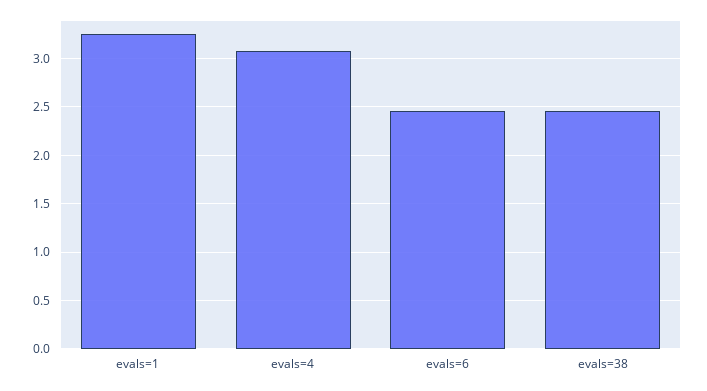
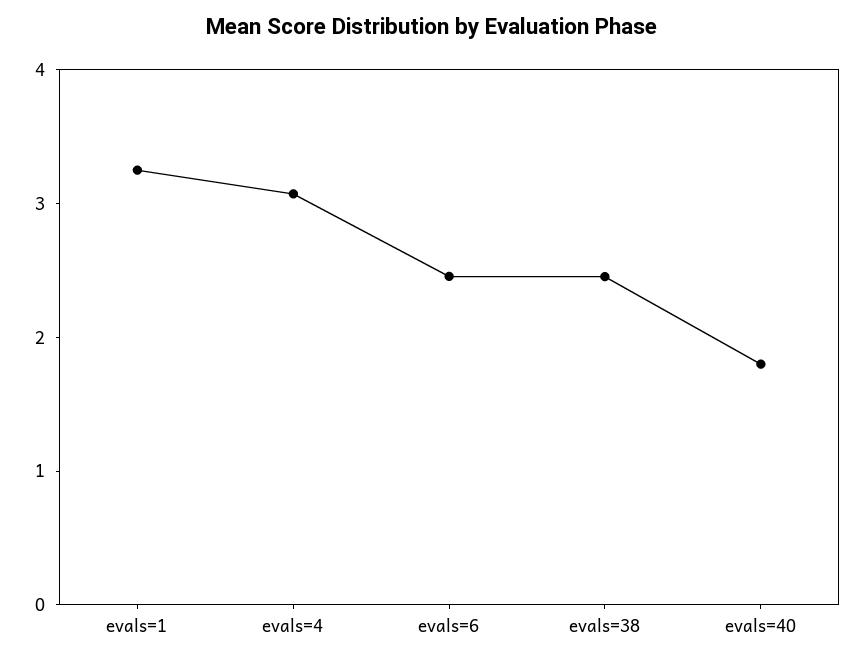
  {
    "evals=1": 3.3,
    "evals=4": 3.1,
    "evals=6": 2.5,
-   "evals=38": 2.5
+   "evals=38": 2.5,
+   "evals=40": 1.8
  }

